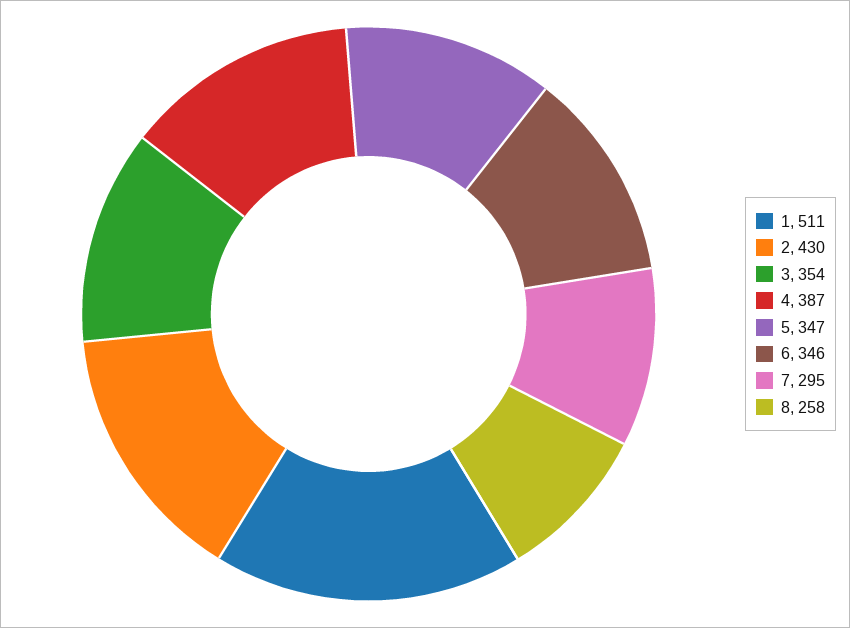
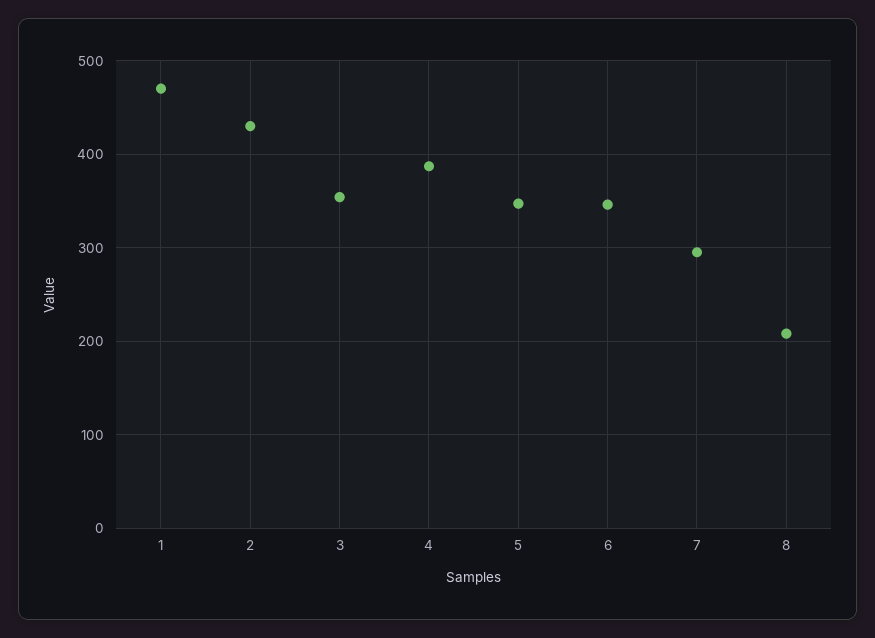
  {
-   "1": 511,
+   "1": 470,
    "2": 430,
    "3": 354,
    "4": 387,
    "5": 347,
    "6": 346,
    "7": 295,
-   "8": 258
+   "8": 210
  }

